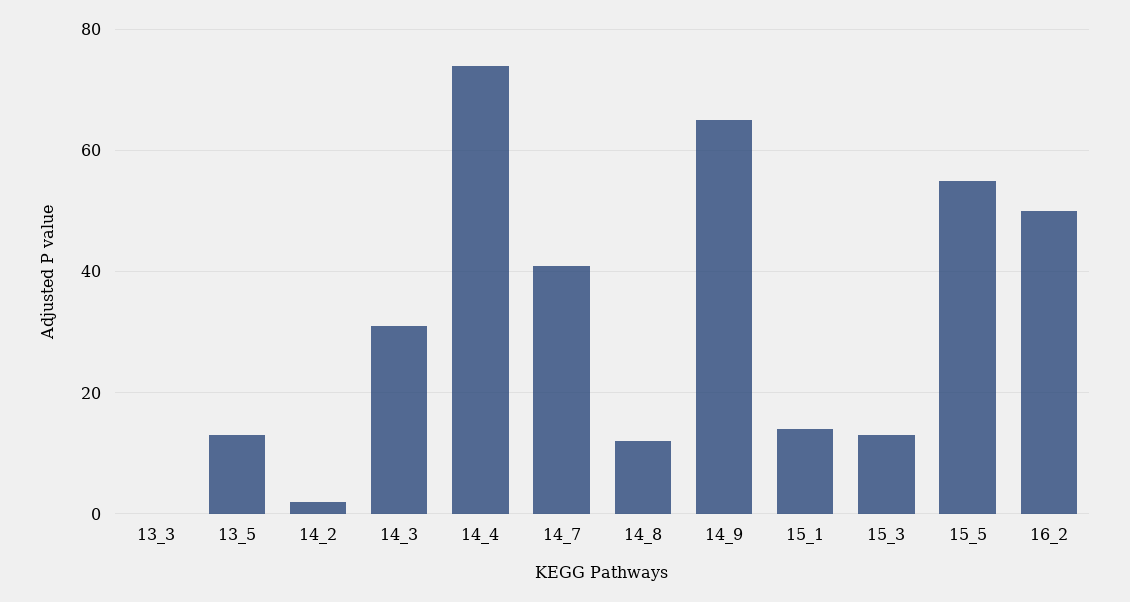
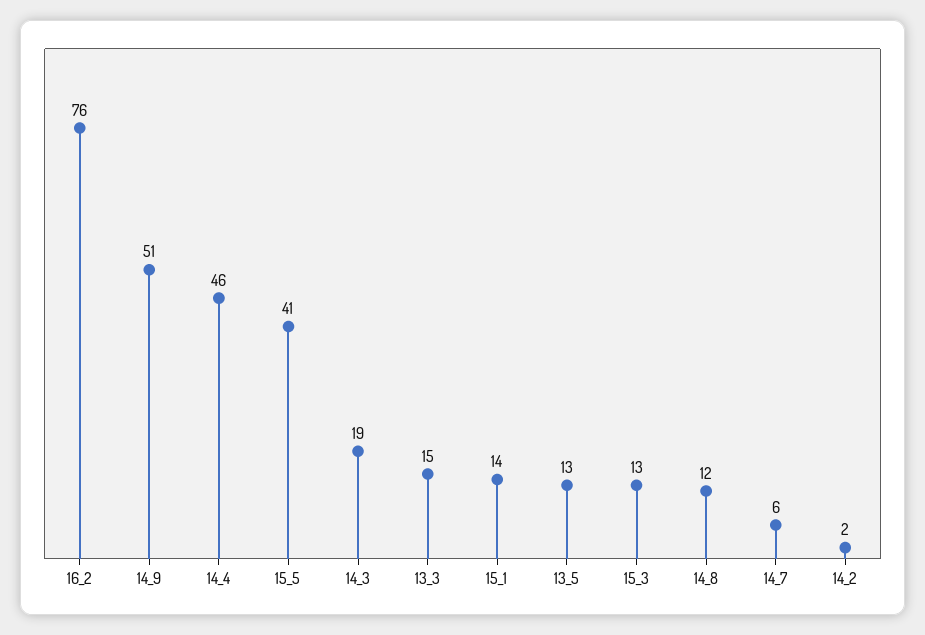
  {
-   "13_3": 0,
+   "13_3": 15,
    "13_5": 13,
    "14_2": 2,
-   "14_3": 30,
+   "14_3": 19,
-   "14_4": 75,
+   "14_4": 46,
-   "14_7": 40,
+   "14_7": 6,
    "14_8": 12,
-   "14_9": 65,
+   "14_9": 51,
    "15_1": 14,
    "15_3": 13,
-   "15_5": 55,
+   "15_5": 41,
-   "16_2": 50
+   "16_2": 76
  }

